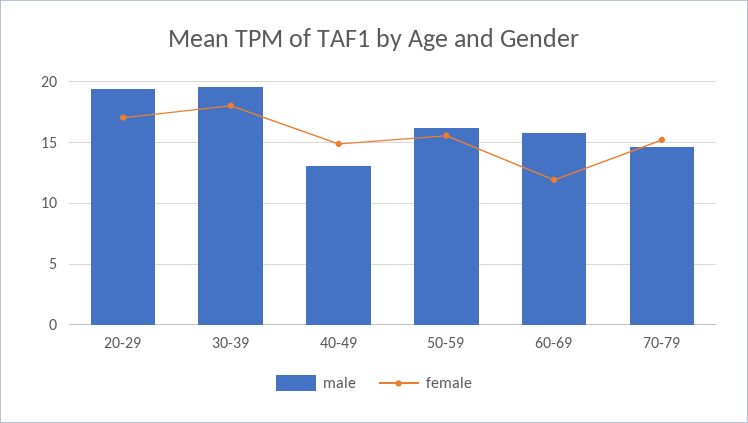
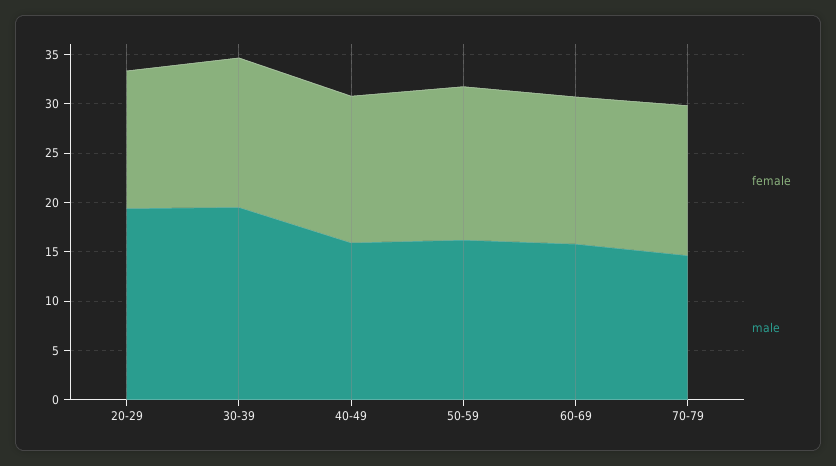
  {
    "male": {
      "20-29": 19.5,
      "30-39": 19.5,
-     "40-49": 13,
+     "40-49": 16,
      "50-59": 16,
      "60-69": 16,
      "70-79": 14.5
    },
    "female": {
-     "20-29": 17,
+     "20-29": 14,
-     "30-39": 18,
+     "30-39": 15,
      "40-49": 15,
      "50-59": 15.5,
-     "60-69": 12,
+     "60-69": 15,
      "70-79": 15
    }
  }

